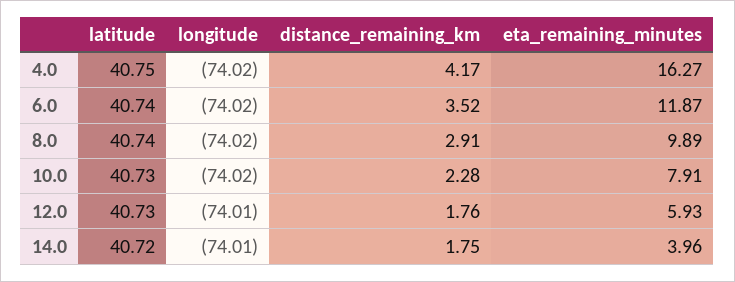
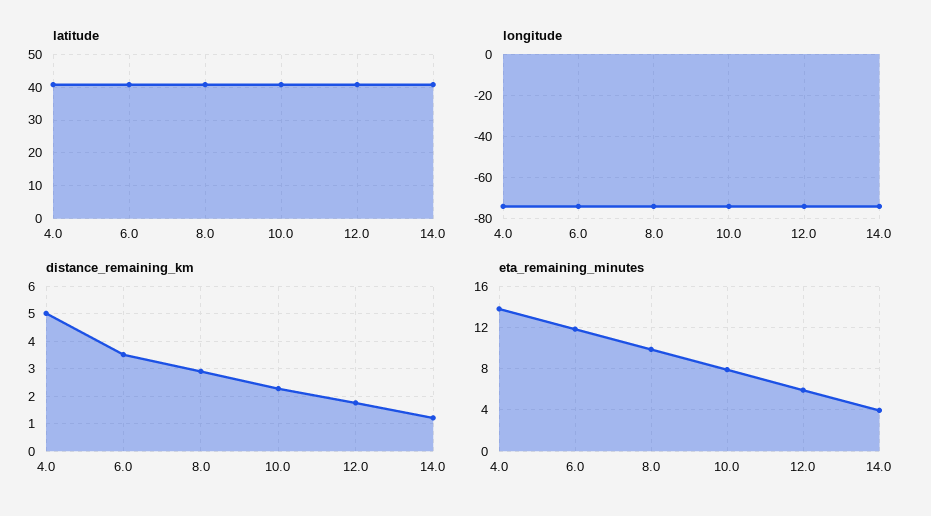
  {
    "latitude": {
      "4.0": 40.75,
      "6.0": 40.74,
      "8.0": 40.74,
      "10.0": 40.73,
      "12.0": 40.73,
      "14.0": 40.72
    },
    "longitude": {
      "4.0": -74.02,
      "6.0": -74.02,
      "8.0": -74.02,
      "10.0": -74.02,
      "12.0": -74.01,
      "14.0": -74.01
    },
    "distance_remaining_km": {
-     "4.0": 4.17,
+     "4.0": 5,
      "6.0": 3.52,
      "8.0": 2.91,
      "10.0": 2.28,
      "12.0": 1.76,
-     "14.0": 1.75
+     "14.0": 1.25
    },
    "eta_remaining_minutes": {
-     "4.0": 16.27,
+     "4.0": 14,
      "6.0": 11.87,
      "8.0": 9.89,
      "10.0": 7.91,
      "12.0": 5.93,
      "14.0": 3.96
    }
  }

